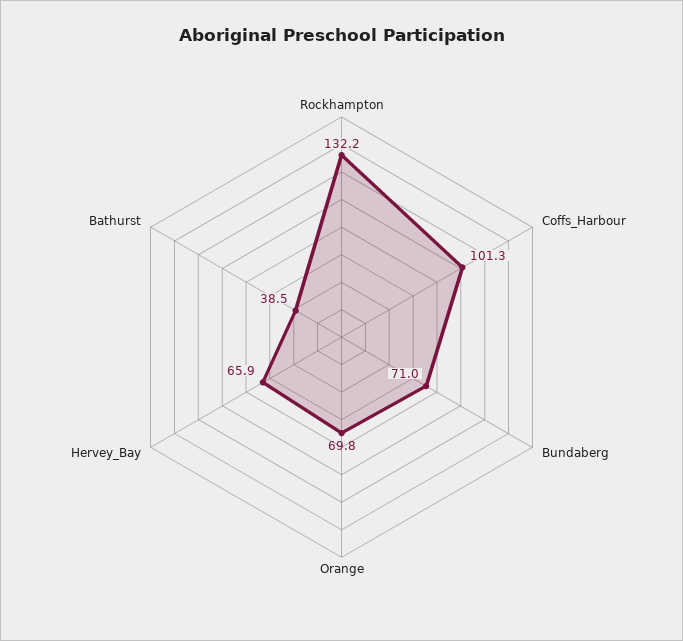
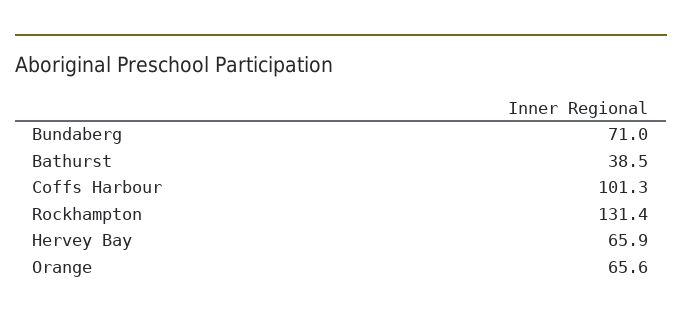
  {
-   "Rockhampton": 132.2,
+   "Rockhampton": 131.4,
    "Coffs_Harbour": 101.3,
    "Bundaberg": 71,
-   "Orange": 69.8,
+   "Orange": 65.6,
    "Hervey_Bay": 65.9,
    "Bathurst": 38.5
  }

